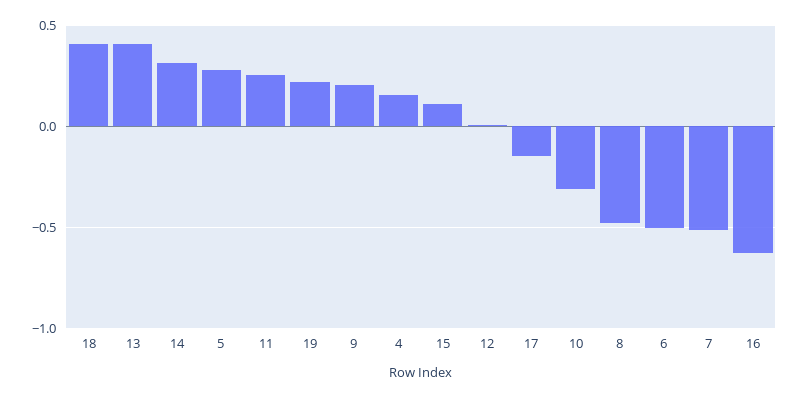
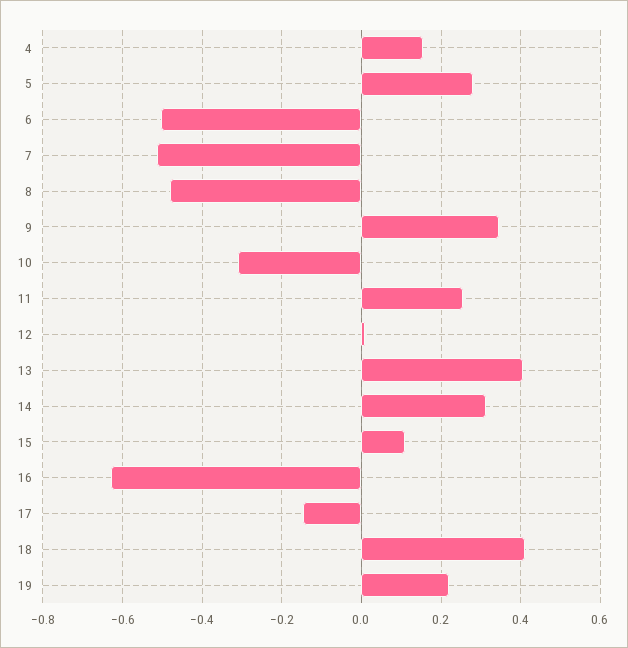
  {
    "18": 0.4,
    "13": 0.4,
    "14": 0.32,
    "5": 0.28,
    "11": 0.26,
    "19": 0.22,
-   "9": 0.2,
+   "9": 0.34,
    "4": 0.16,
    "15": 0.1,
    "12": 0,
    "17": -0.14,
    "10": -0.32,
    "8": -0.48,
    "6": -0.5,
    "7": -0.52,
    "16": -0.62
  }

